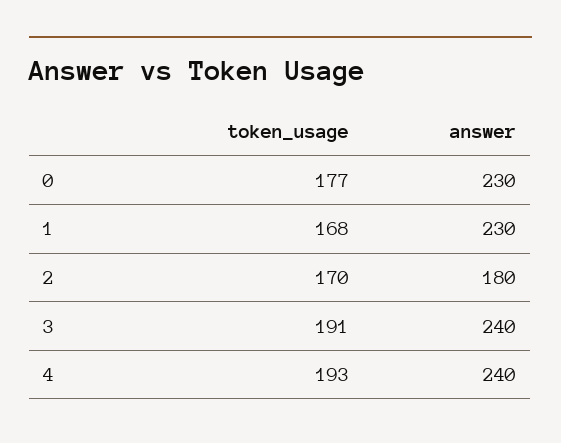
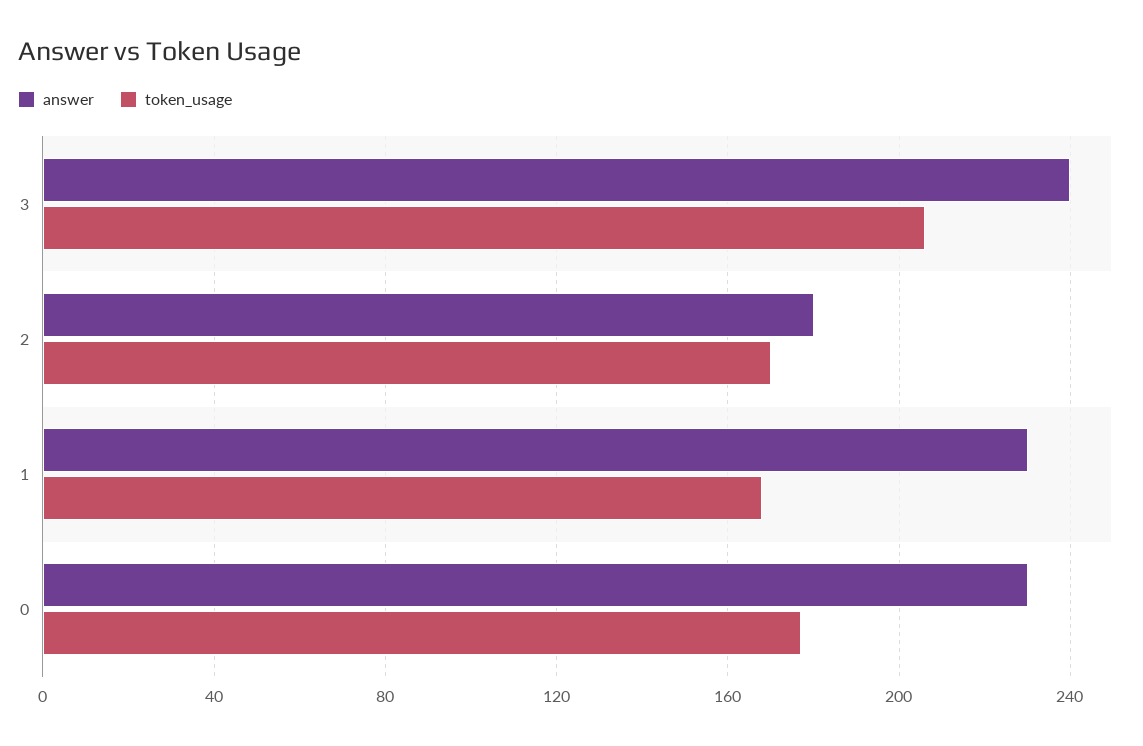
  {
    "token_usage": {
      "0": 177,
      "1": 168,
      "2": 170,
-     "3": 191,
+     "3": 205
-     "4": 193
    },
    "answer": {
      "0": 230,
      "1": 230,
      "2": 180,
-     "3": 240,
+     "3": 240
-     "4": 240
    }
  }

